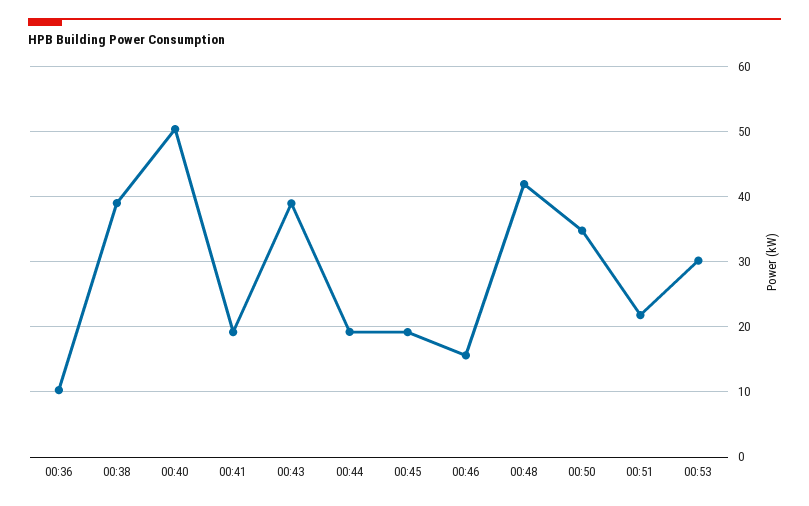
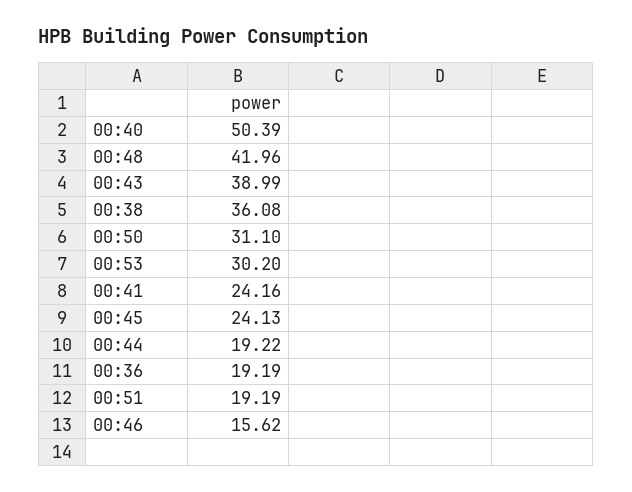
  {
-   "00:36": 10,
+   "00:36": 19.19,
-   "00:38": 39,
+   "00:38": 36.08,
    "00:40": 50.39,
-   "00:41": 19,
+   "00:41": 24.16,
    "00:43": 38.99,
    "00:44": 19.22,
-   "00:45": 19,
+   "00:45": 24.13,
    "00:46": 15.62,
    "00:48": 41.96,
-   "00:50": 35,
+   "00:50": 31.1,
-   "00:51": 22,
+   "00:51": 19.19,
    "00:53": 30.2
  }

